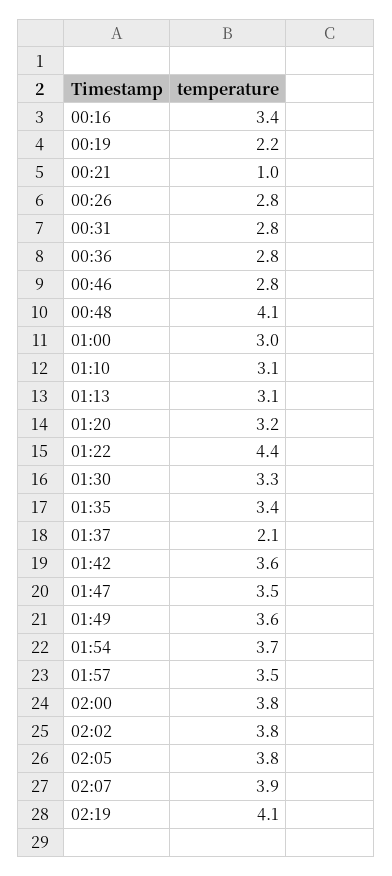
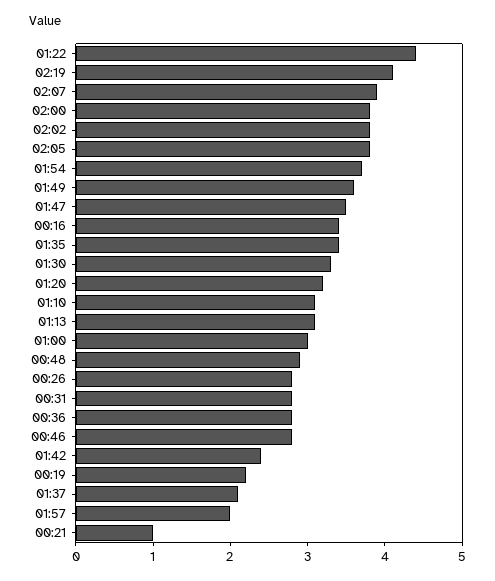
  {
    "00:16": 3.4,
    "00:19": 2.2,
    "00:21": 1,
    "00:26": 2.8,
    "00:31": 2.8,
    "00:36": 2.8,
    "00:46": 2.8,
-   "00:48": 4.1,
+   "00:48": 3,
    "01:00": 3,
    "01:10": 3.1,
    "01:13": 3.1,
    "01:20": 3.2,
    "01:22": 4.4,
    "01:30": 3.3,
    "01:35": 3.4,
    "01:37": 2.1,
-   "01:42": 3.6,
+   "01:42": 2.5,
    "01:47": 3.5,
    "01:49": 3.6,
    "01:54": 3.7,
-   "01:57": 3.5,
+   "01:57": 2,
    "02:00": 3.8,
    "02:02": 3.8,
    "02:05": 3.8,
    "02:07": 3.9,
    "02:19": 4.1
  }

